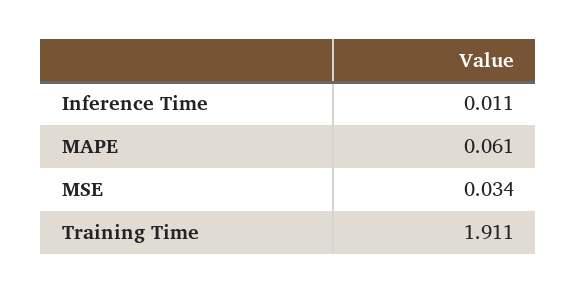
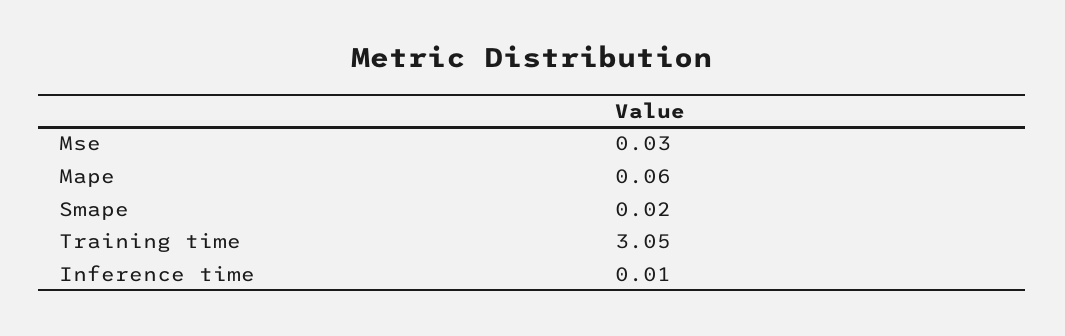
  {
    "Inference Time": 0.011,
    "MAPE": 0.061,
    "MSE": 0.034,
-   "Training Time": 1.911
+   "Training Time": 3.05,
+   "Smape": 0.02
  }

